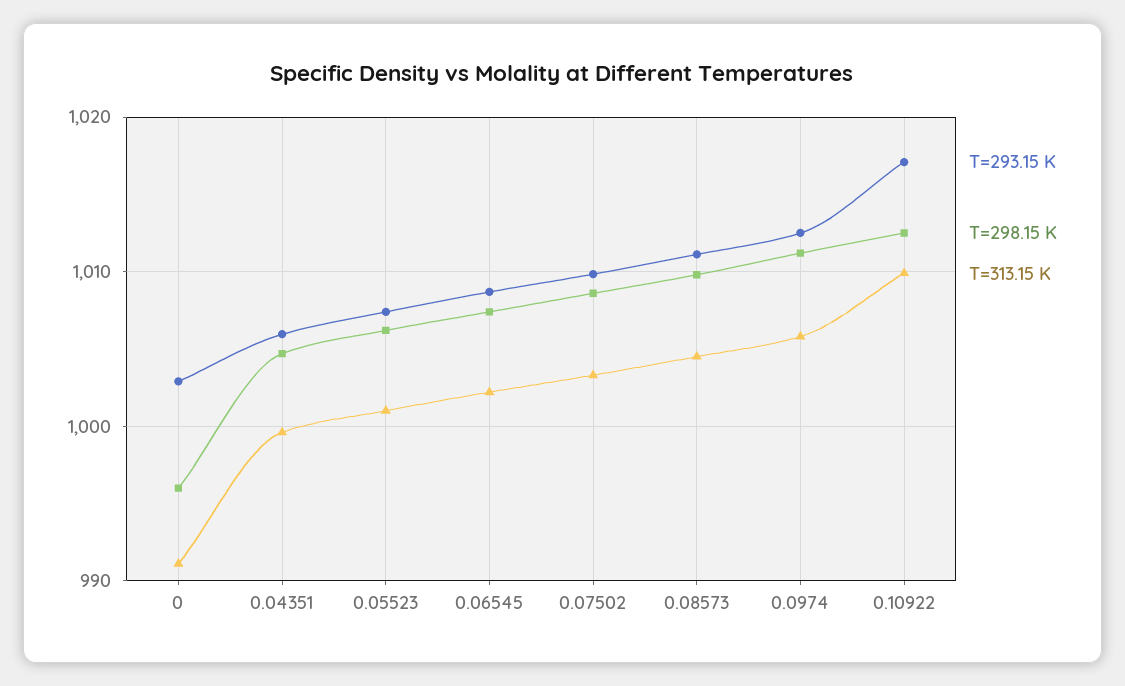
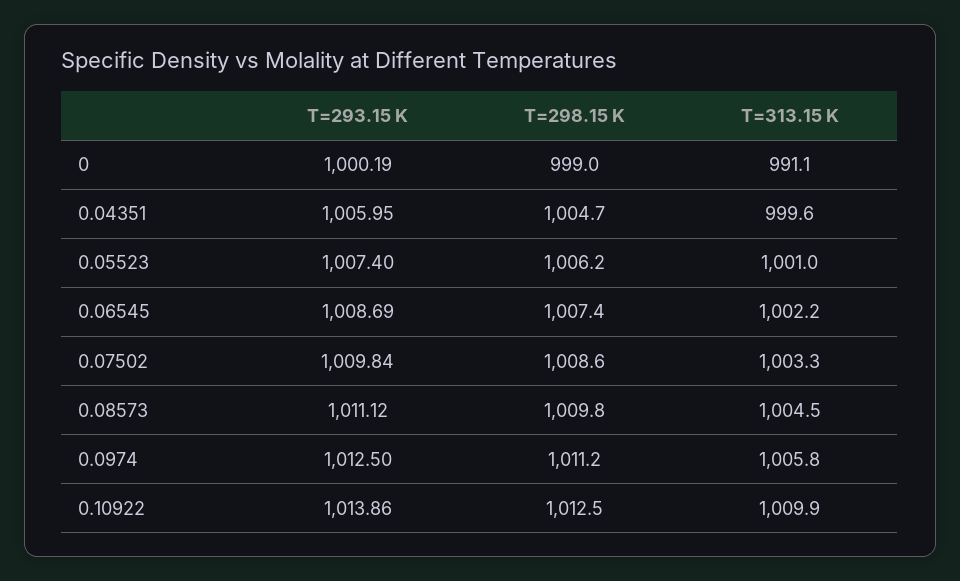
  {
    "T=293.15 K": {
-     "0": 1003,
+     "0": 1000.19,
      "0.04351": 1005.95,
      "0.05523": 1007.4,
      "0.06545": 1008.69,
      "0.07502": 1009.84,
      "0.08573": 1011.12,
      "0.0974": 1012.5,
-     "0.10922": 1017
+     "0.10922": 1013.86
    },
    "T=298.15 K": {
-     "0": 996,
+     "0": 999,
      "0.04351": 1004.7,
      "0.05523": 1006.2,
      "0.06545": 1007.4,
      "0.07502": 1008.6,
      "0.08573": 1009.8,
      "0.0974": 1011.2,
      "0.10922": 1012.5
    },
    "T=313.15 K": {
      "0": 991.1,
      "0.04351": 999.6,
      "0.05523": 1001,
      "0.06545": 1002.2,
      "0.07502": 1003.3,
      "0.08573": 1004.5,
      "0.0974": 1005.8,
      "0.10922": 1009.9
    }
  }

